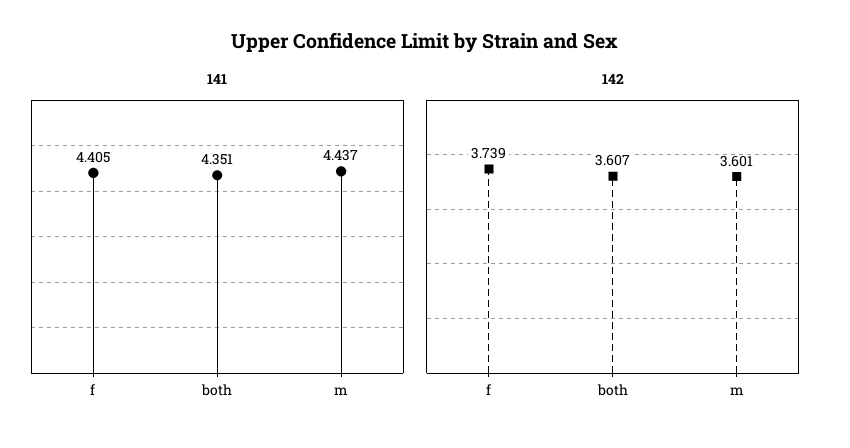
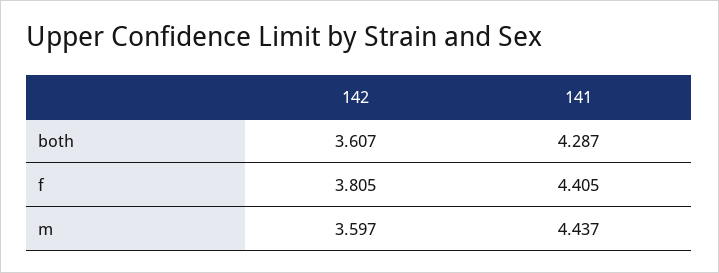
  {
    "141": {
      "f": 4.405,
-     "both": 4.351,
+     "both": 4.287,
      "m": 4.437
    },
    "142": {
-     "f": 3.739,
+     "f": 3.805,
      "both": 3.607,
-     "m": 3.601
+     "m": 3.597
    }
  }

